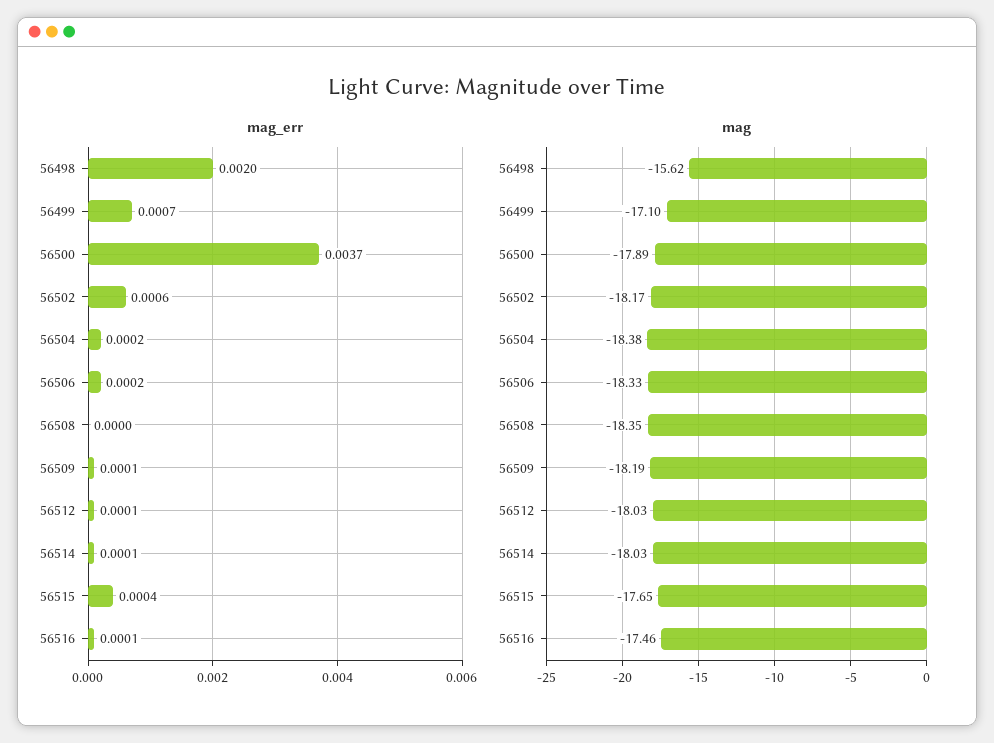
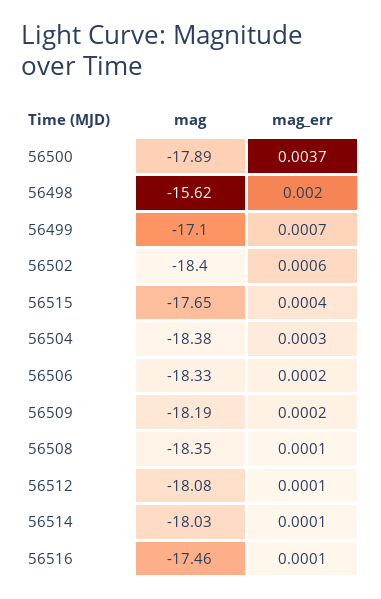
  {
    "mag_err": {
      "56498": 0.002,
      "56499": 0.0007,
      "56500": 0.0037,
      "56502": 0.0006,
-     "56504": 0.0002,
+     "56504": 0.0003,
      "56506": 0.0002,
-     "56508": 0,
+     "56508": 0.0001,
-     "56509": 0.0001,
+     "56509": 0.0002,
      "56512": 0.0001,
      "56514": 0.0001,
      "56515": 0.0004,
      "56516": 0.0001
    },
    "mag": {
      "56498": -15.62,
      "56499": -17.1,
      "56500": -17.89,
-     "56502": -18.17,
+     "56502": -18.4,
      "56504": -18.38,
      "56506": -18.33,
      "56508": -18.35,
      "56509": -18.19,
-     "56512": -18.03,
+     "56512": -18.08,
      "56514": -18.03,
      "56515": -17.65,
      "56516": -17.46
    }
  }

